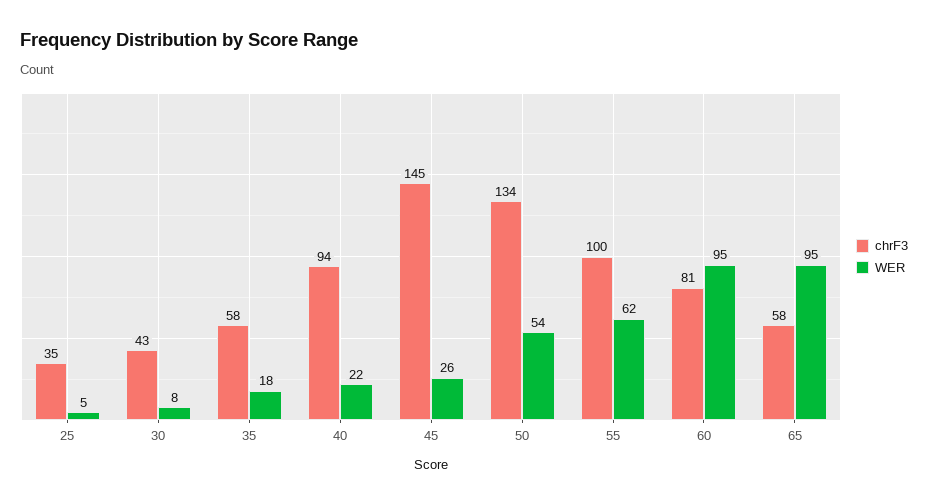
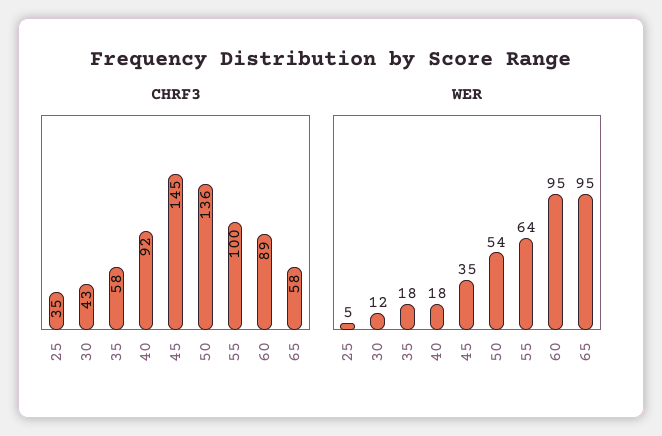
  {
    "chrF3": {
      "25": 35,
      "30": 43,
      "35": 58,
-     "40": 94,
+     "40": 92,
      "45": 145,
-     "50": 134,
+     "50": 136,
      "55": 100,
-     "60": 81,
+     "60": 89,
      "65": 58
    },
    "WER": {
      "25": 5,
-     "30": 8,
+     "30": 12,
      "35": 18,
-     "40": 22,
+     "40": 18,
-     "45": 26,
+     "45": 35,
      "50": 54,
-     "55": 62,
+     "55": 64,
      "60": 95,
      "65": 95
    }
  }

